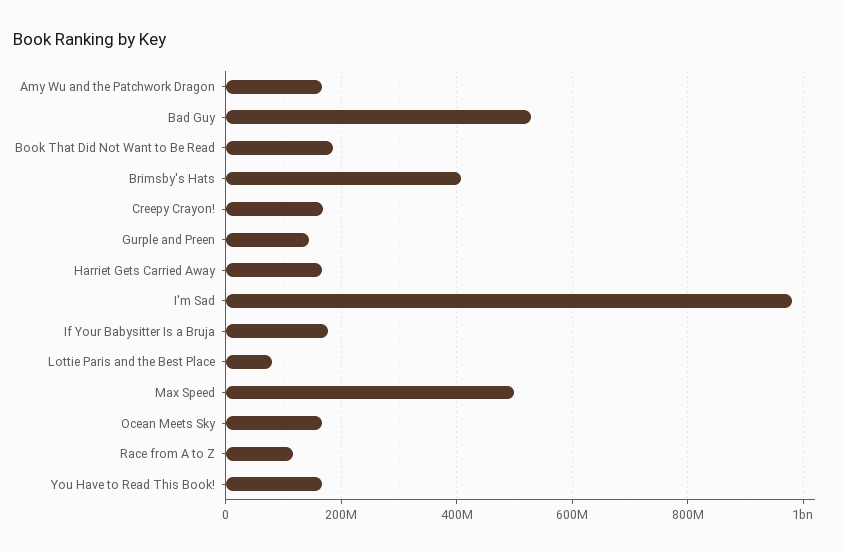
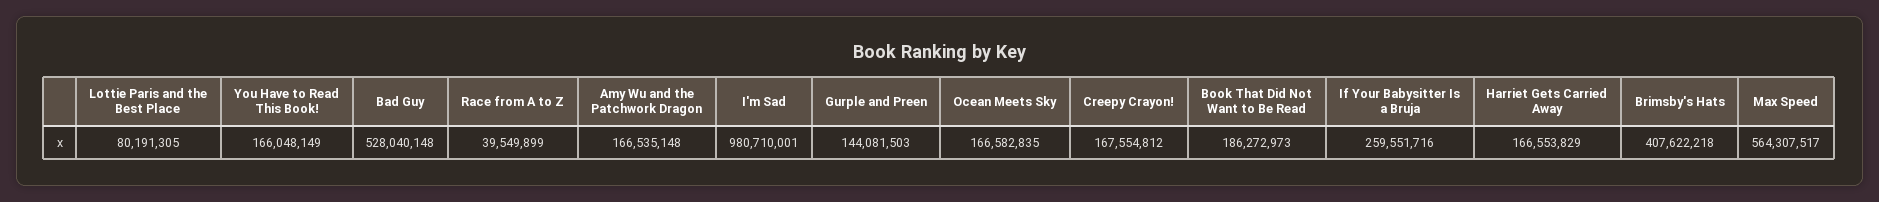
  {
    "Amy Wu and the Patchwork Dragon": 166535148,
    "Bad Guy": 528040148,
    "Book That Did Not Want to Be Read": 186272973,
    "Brimsby's Hats": 407622218,
    "Creepy Crayon!": 167554812,
    "Gurple and Preen": 144081503,
    "Harriet Gets Carried Away": 166553829,
    "I'm Sad": 980710001,
-   "If Your Babysitter Is a Bruja": 180000000,
+   "If Your Babysitter Is a Bruja": 259551716,
    "Lottie Paris and the Best Place": 80191305,
-   "Max Speed": 500000000,
+   "Max Speed": 564307517,
    "Ocean Meets Sky": 166582835,
-   "Race from A to Z": 120000000,
+   "Race from A to Z": 39549899,
    "You Have to Read This Book!": 166048149
  }

